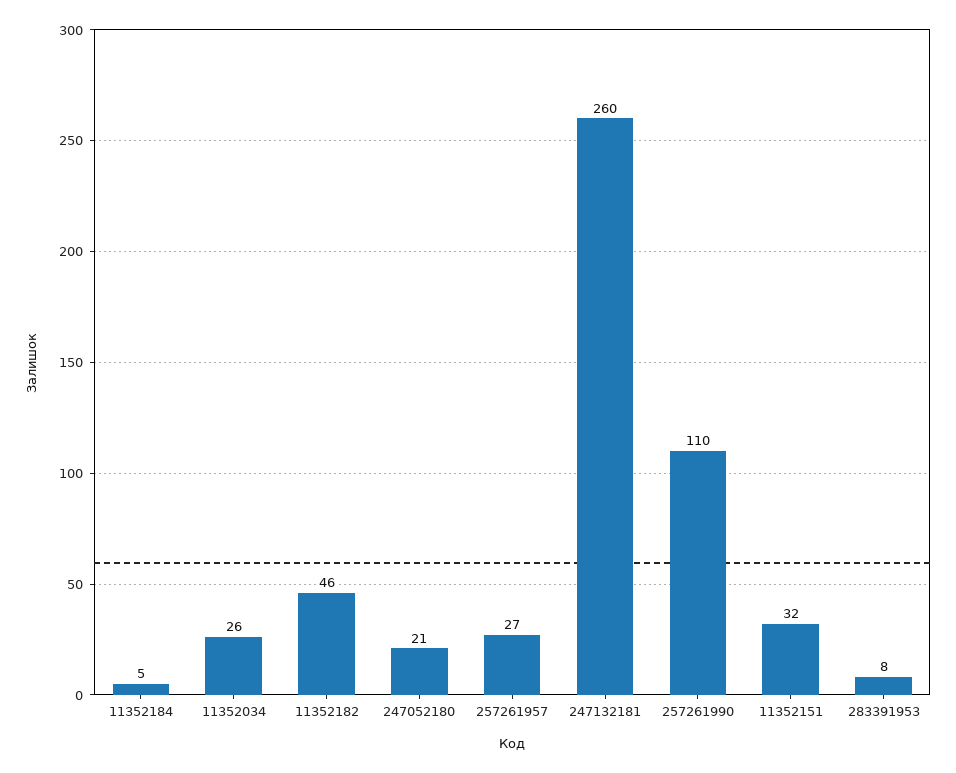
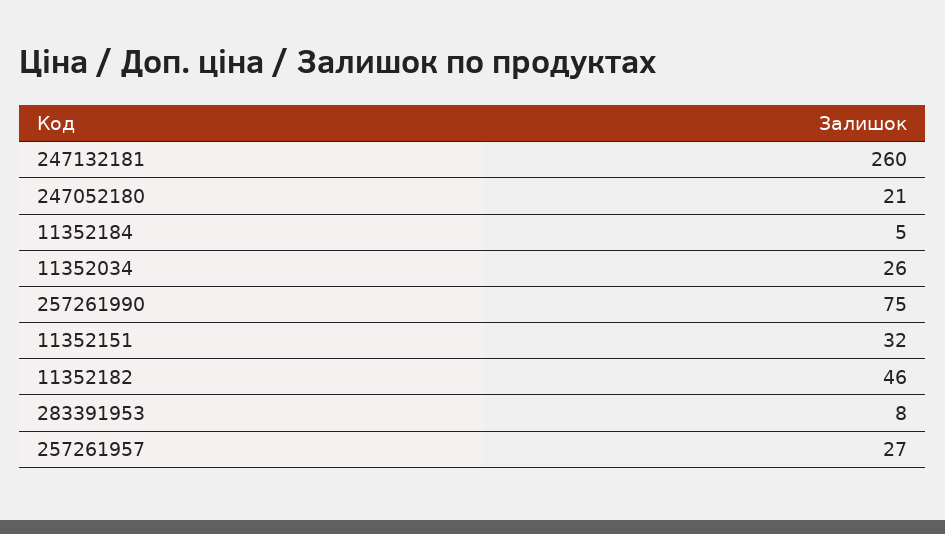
  {
    "11352184": 5,
    "11352034": 26,
    "11352182": 46,
    "247052180": 21,
    "257261957": 27,
    "247132181": 260,
-   "257261990": 110,
+   "257261990": 75,
    "11352151": 32,
    "283391953": 8
  }

